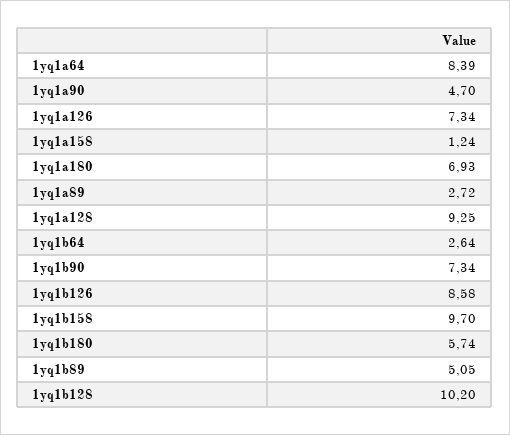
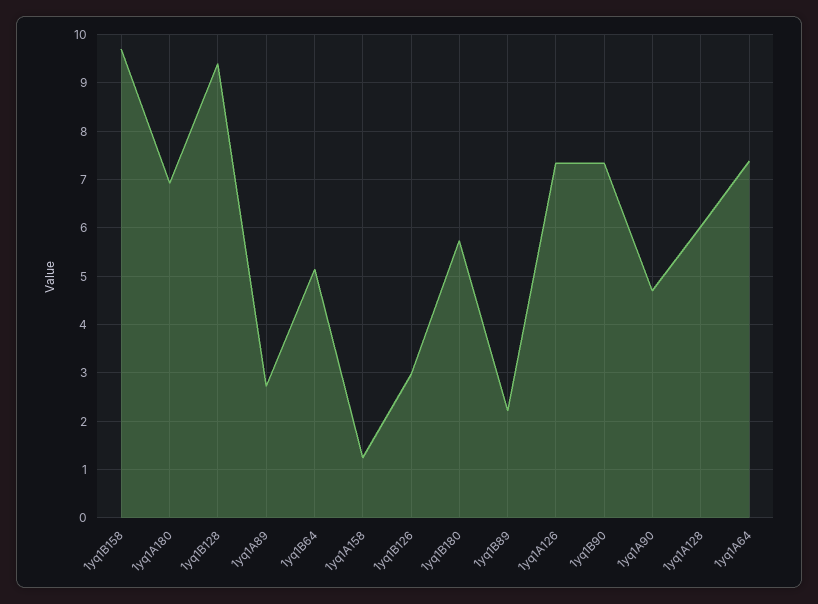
  {
-   "1yq1a64": 8.39,
+   "1yq1a64": 7.4,
    "1yq1a90": 4.7,
    "1yq1a126": 7.34,
    "1yq1a158": 1.24,
    "1yq1a180": 6.93,
    "1yq1a89": 2.72,
-   "1yq1a128": 9.25,
+   "1yq1a128": 6,
-   "1yq1b64": 2.64,
+   "1yq1b64": 5.2,
    "1yq1b90": 7.34,
-   "1yq1b126": 8.58,
+   "1yq1b126": 3,
    "1yq1b158": 9.7,
    "1yq1b180": 5.74,
-   "1yq1b89": 5.05,
+   "1yq1b89": 2.2,
-   "1yq1b128": 10.2
+   "1yq1b128": 9.4
  }

